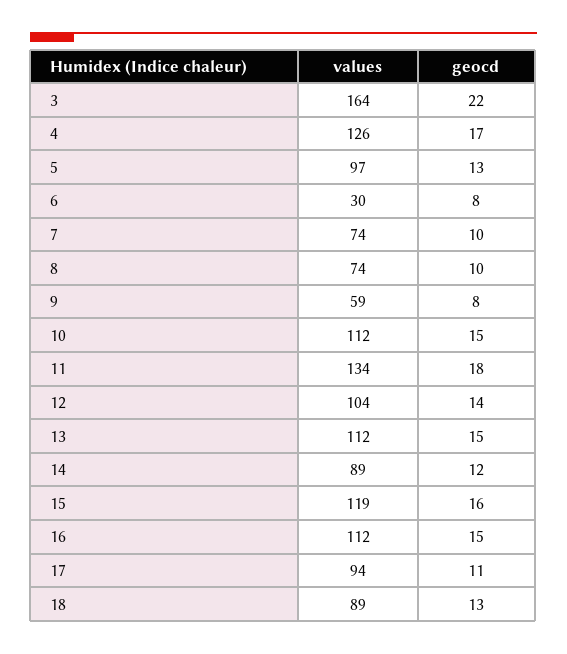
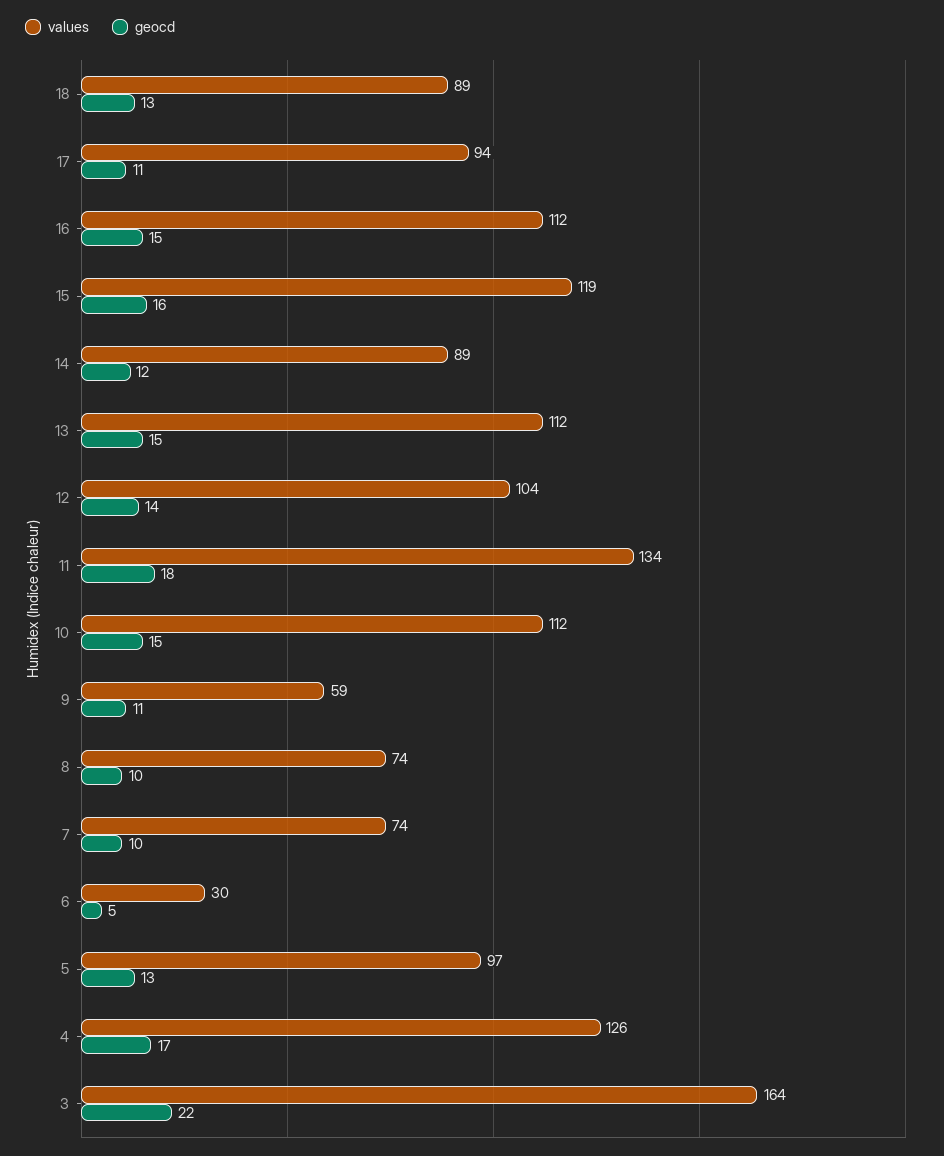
  {
    "values": {
      "3": 164,
      "4": 126,
      "5": 97,
      "6": 30,
      "7": 74,
      "8": 74,
      "9": 59,
      "10": 112,
      "11": 134,
      "12": 104,
      "13": 112,
      "14": 89,
      "15": 119,
      "16": 112,
      "17": 94,
      "18": 89
    },
    "geocd": {
      "3": 22,
      "4": 17,
      "5": 13,
-     "6": 8,
+     "6": 5,
      "7": 10,
      "8": 10,
-     "9": 8,
+     "9": 11,
      "10": 15,
      "11": 18,
      "12": 14,
      "13": 15,
      "14": 12,
      "15": 16,
      "16": 15,
      "17": 11,
      "18": 13
    }
  }

